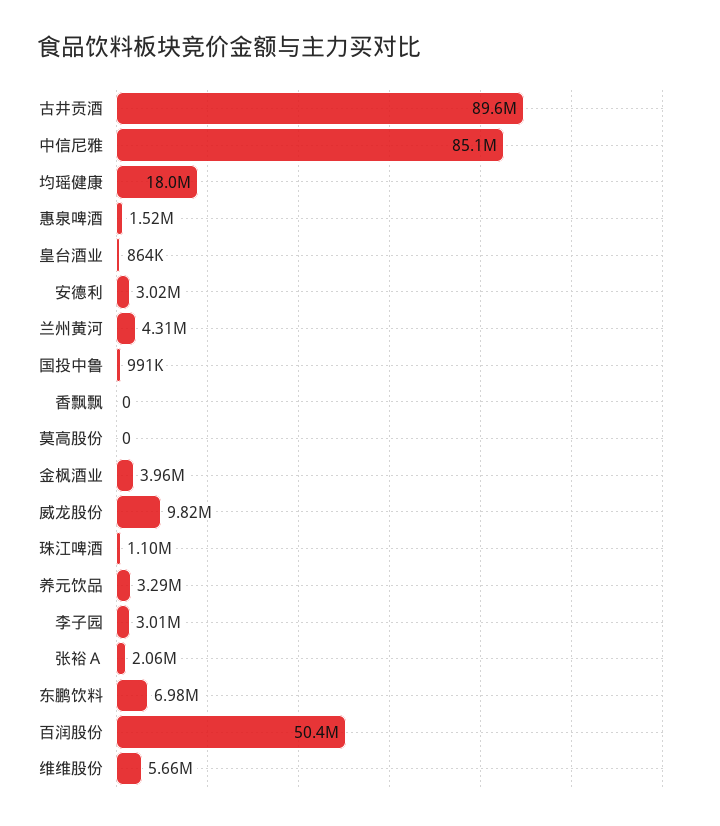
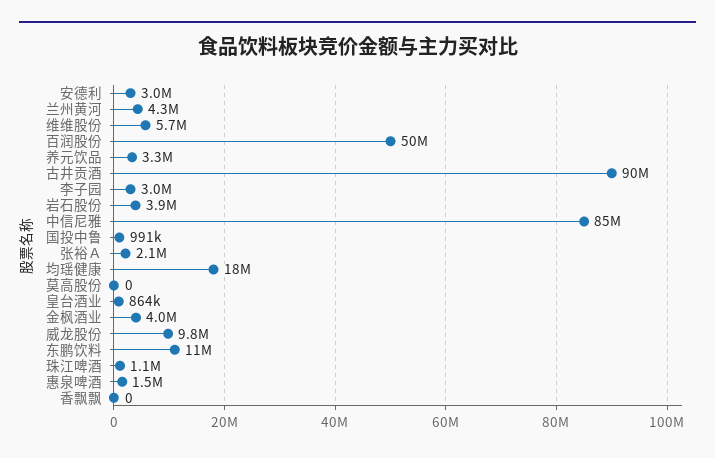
  {
    "古井贡酒": 89600000,
    "中信尼雅": 85100000,
    "均瑶健康": 18000000,
    "惠泉啤酒": 1520000,
    "皇台酒业": 864000,
    "安德利": 3020000,
    "兰州黄河": 4310000,
    "国投中鲁": 991000,
    "香飘飘": 0,
    "莫高股份": 0,
    "金枫酒业": 3960000,
    "威龙股份": 9820000,
    "珠江啤酒": 1100000,
    "养元饮品": 3290000,
    "李子园": 3010000,
    "张裕Ａ": 2060000,
-   "东鹏饮料": 6980000,
+   "东鹏饮料": 11000000,
    "百润股份": 50400000,
-   "维维股份": 5660000
+   "维维股份": 5660000,
+   "岩石股份": 3900000
  }

